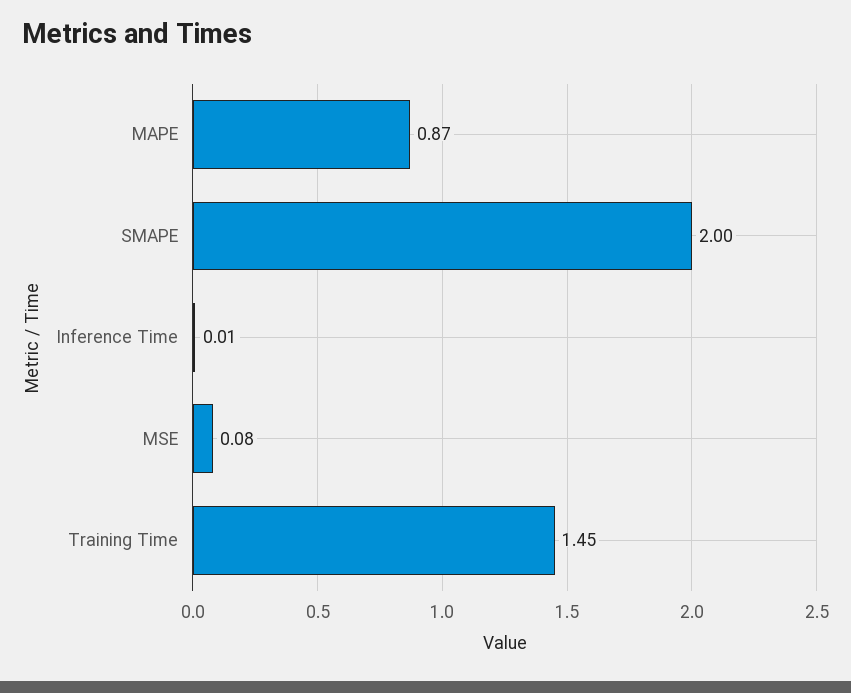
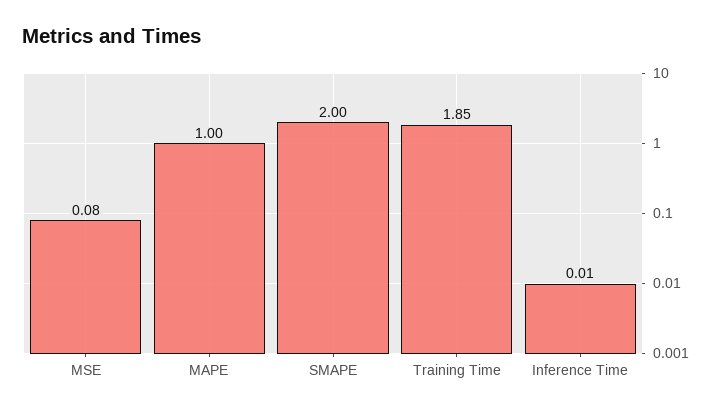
  {
-   "MAPE": 0.87,
+   "MAPE": 1,
    "SMAPE": 2,
    "Inference Time": 0.01,
    "MSE": 0.08,
-   "Training Time": 1.45
+   "Training Time": 1.85
  }

